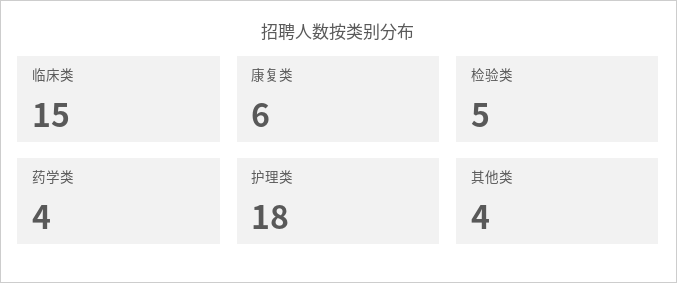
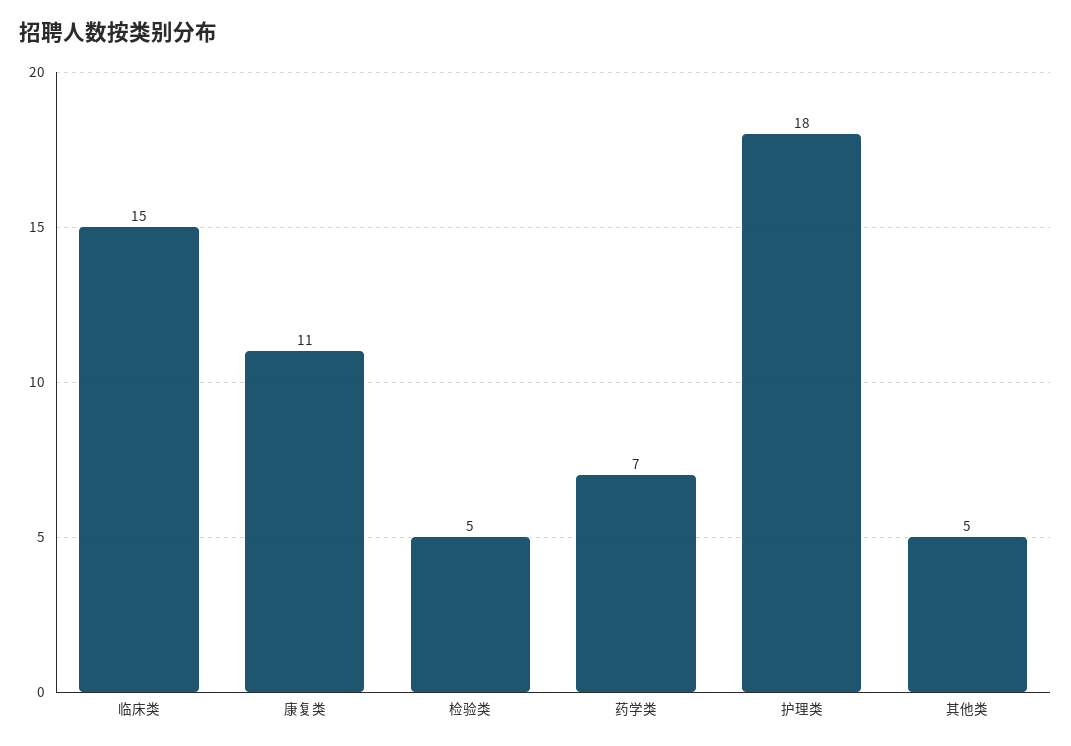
  {
    "临床类": 15,
-   "康复类": 6,
+   "康复类": 11,
    "检验类": 5,
-   "药学类": 4,
+   "药学类": 7,
    "护理类": 18,
-   "其他类": 4
+   "其他类": 5
  }

